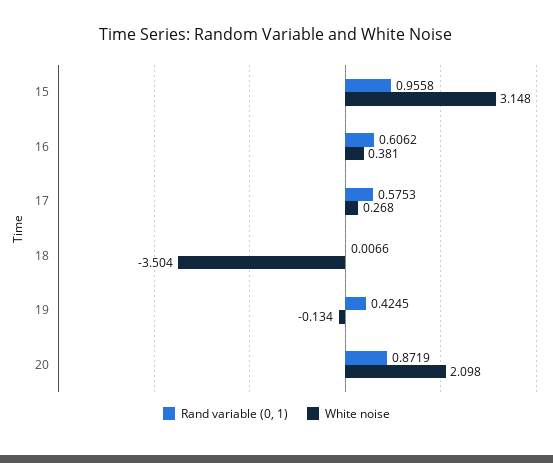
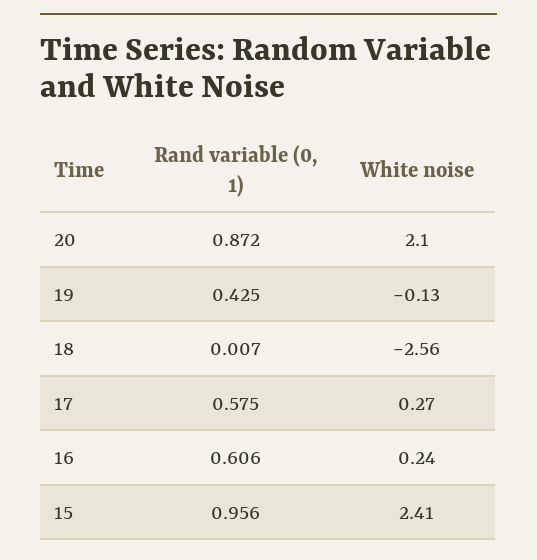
  {
    "Rand variable (0, 1)": {
      "15": 0.9558,
      "16": 0.6062,
      "17": 0.5753,
      "18": 0.0066,
      "19": 0.4245,
      "20": 0.8719
    },
    "White noise": {
-     "15": 3.148,
+     "15": 2.41,
-     "16": 0.381,
+     "16": 0.24,
      "17": 0.268,
-     "18": -3.504,
+     "18": -2.56,
      "19": -0.134,
      "20": 2.098
    }
  }

